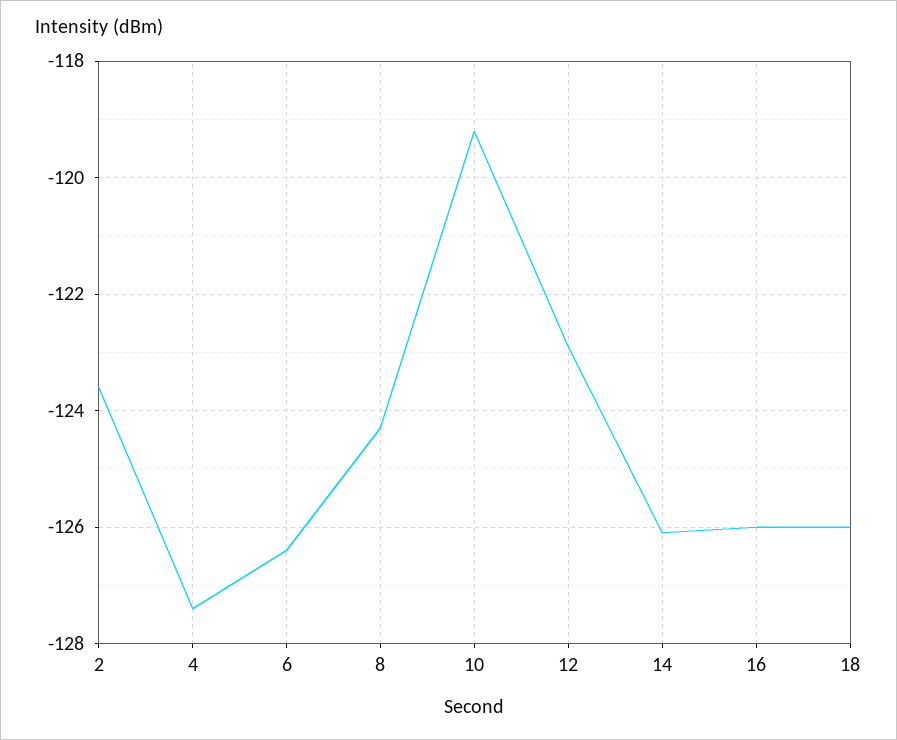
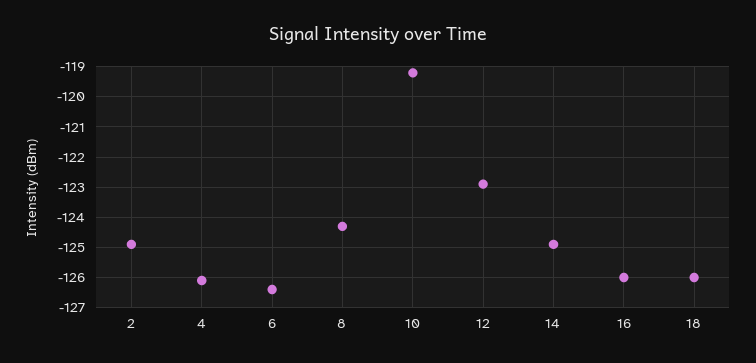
  {
-   "2": -123.5,
+   "2": -125,
-   "4": -127.5,
+   "4": -126,
    "6": -126.5,
    "8": -124.5,
    "10": -119,
    "12": -123,
-   "14": -126,
+   "14": -125,
    "16": -126,
    "18": -126
  }

